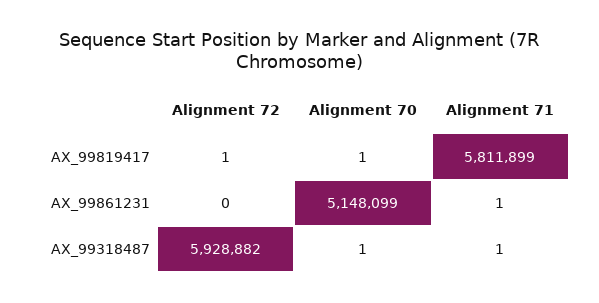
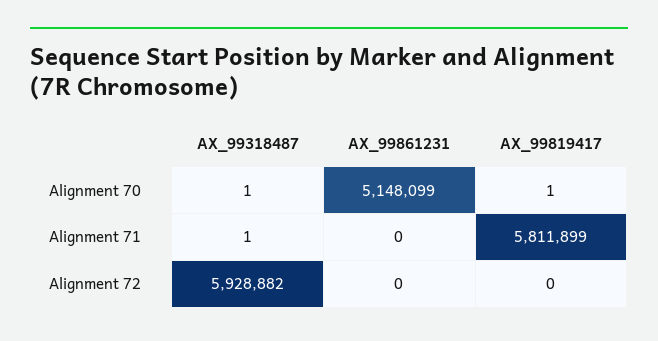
  {
    "Alignment 72": {
-     "AX_99819417": 1,
+     "AX_99819417": 0,
      "AX_99861231": 0,
      "AX_99318487": 5928882
    },
    "Alignment 70": {
      "AX_99819417": 1,
      "AX_99861231": 5148099,
      "AX_99318487": 1
    },
    "Alignment 71": {
      "AX_99819417": 5811899,
-     "AX_99861231": 1,
+     "AX_99861231": 0,
      "AX_99318487": 1
    }
  }

